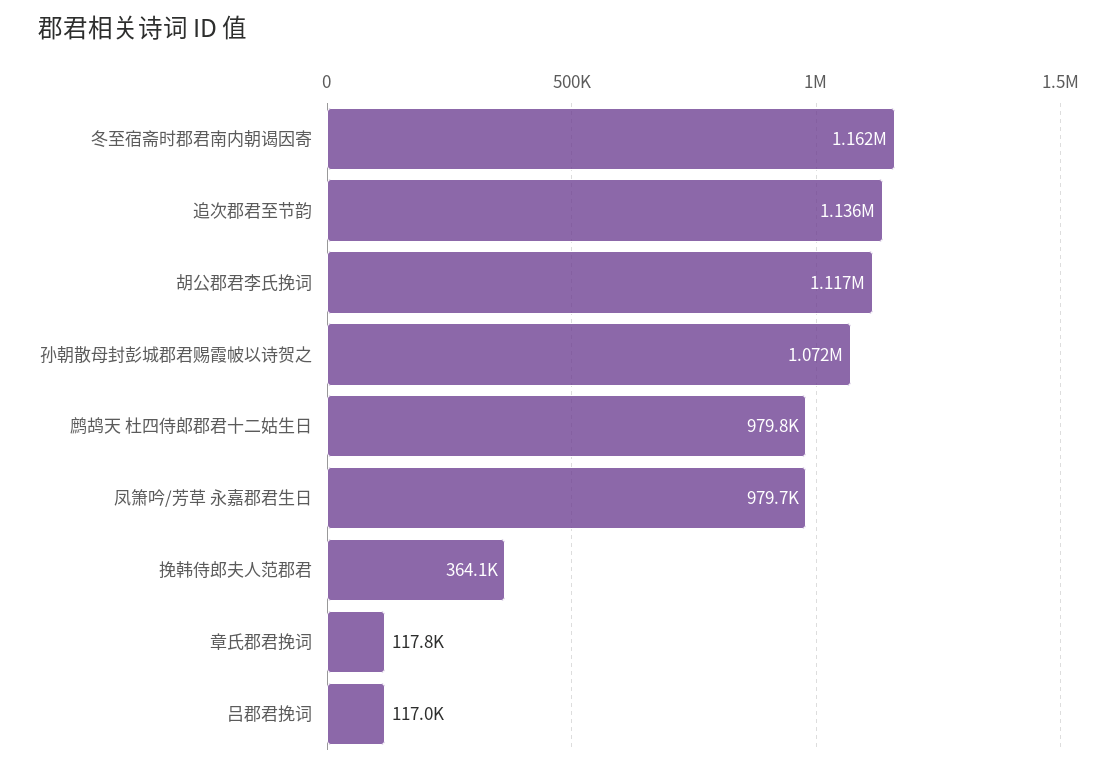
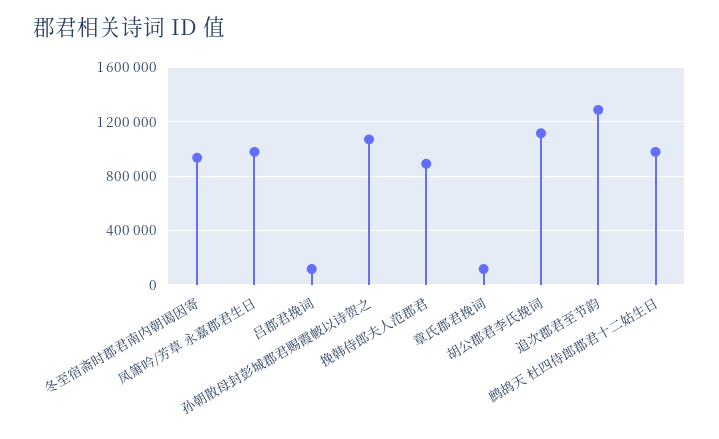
  {
-   "冬至宿斋时郡君南内朝谒因寄": 1162000,
+   "冬至宿斋时郡君南内朝谒因寄": 950000,
-   "追次郡君至节韵": 1136000,
+   "追次郡君至节韵": 1300000,
    "胡公郡君李氏挽词": 1117000,
    "孙朝散母封彭城郡君赐霞帔以诗贺之": 1072000,
    "鹧鸪天 杜四侍郎郡君十二姑生日": 979800,
    "凤箫吟/芳草 永嘉郡君生日": 979700,
-   "挽韩侍郎夫人范郡君": 364100,
+   "挽韩侍郎夫人范郡君": 900000,
    "章氏郡君挽词": 117800,
    "吕郡君挽词": 117000
  }

